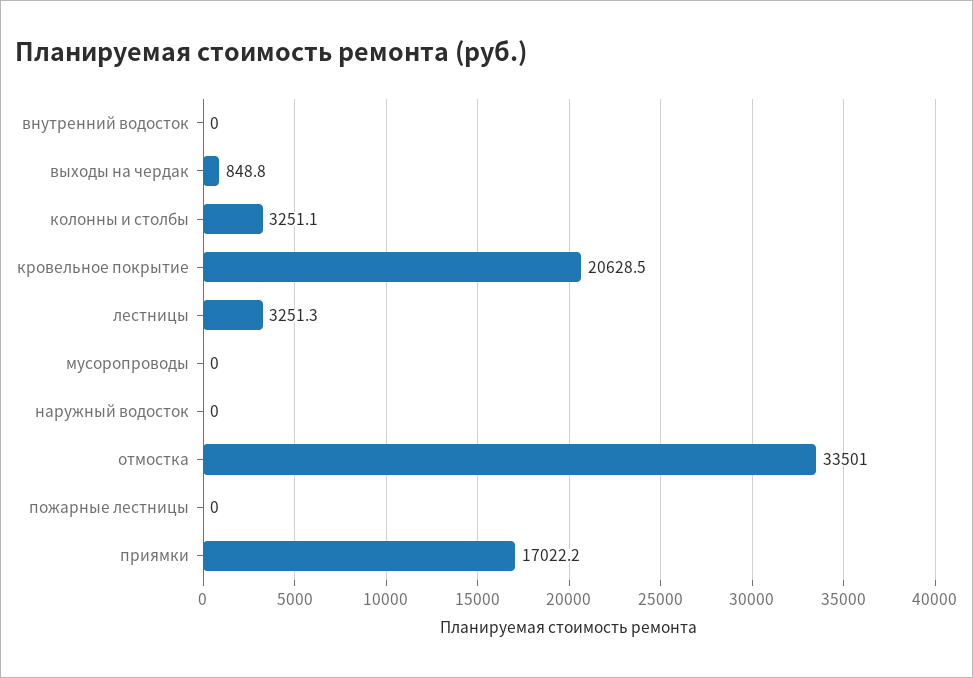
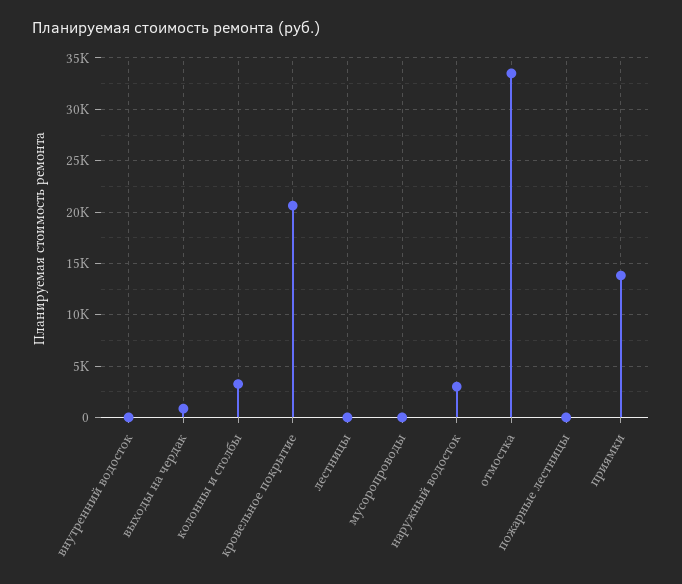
  {
    "внутренний водосток": 0,
    "выходы на чердак": 848.8,
    "колонны и столбы": 3251.1,
    "кровельное покрытие": 20628.5,
-   "лестницы": 3251.3,
+   "лестницы": 0,
    "мусоропроводы": 0,
-   "наружный водосток": 0,
+   "наружный водосток": 3000,
    "отмостка": 33501,
    "пожарные лестницы": 0,
-   "приямки": 17022.2
+   "приямки": 14000
  }

